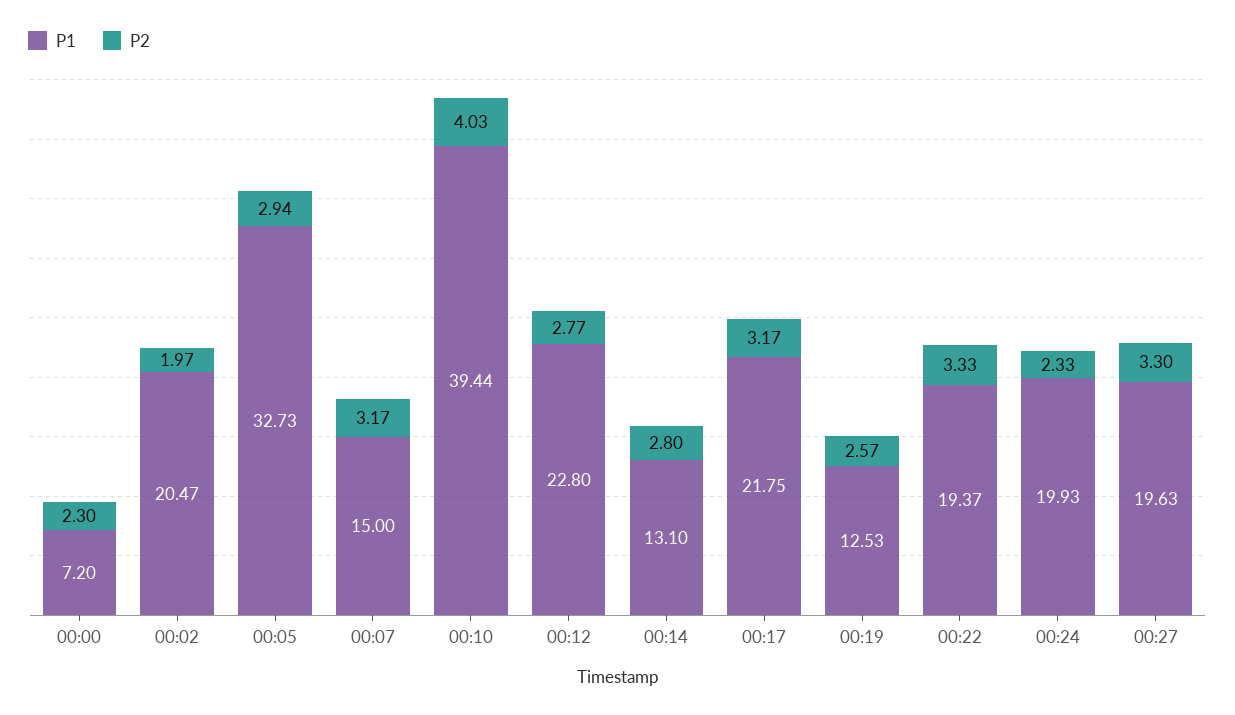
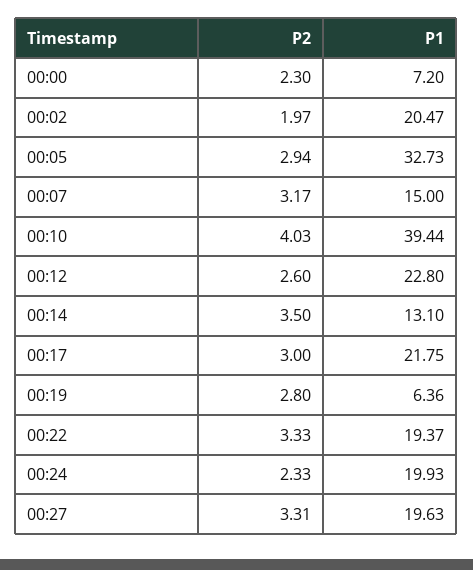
  {
    "P1": {
      "00:00": 7.2,
      "00:02": 20.47,
      "00:05": 32.73,
      "00:07": 15,
      "00:10": 39.44,
      "00:12": 22.8,
      "00:14": 13.1,
      "00:17": 21.75,
-     "00:19": 12.53,
+     "00:19": 6.36,
      "00:22": 19.37,
      "00:24": 19.93,
      "00:27": 19.63
    },
    "P2": {
      "00:00": 2.3,
      "00:02": 1.97,
      "00:05": 2.94,
      "00:07": 3.17,
      "00:10": 4.03,
-     "00:12": 2.77,
+     "00:12": 2.6,
-     "00:14": 2.8,
+     "00:14": 3.5,
-     "00:17": 3.17,
+     "00:17": 3,
-     "00:19": 2.57,
+     "00:19": 2.8,
      "00:22": 3.33,
      "00:24": 2.33,
-     "00:27": 3.3
+     "00:27": 3.31
    }
  }

